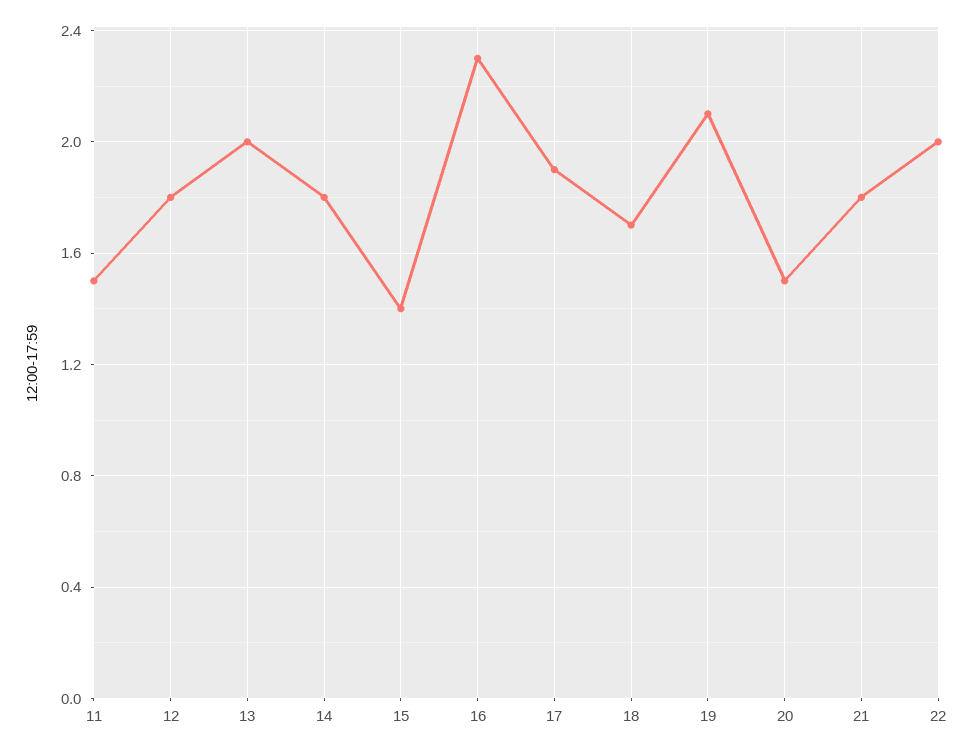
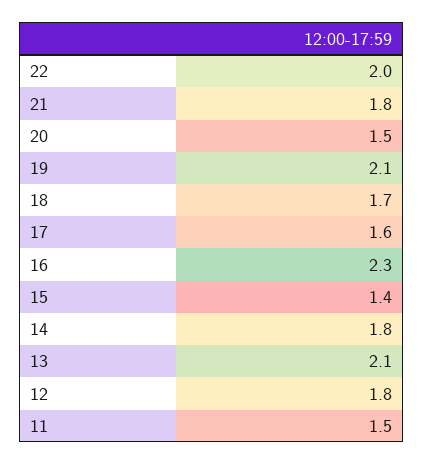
  {
    "11": 1.5,
    "12": 1.8,
-   "13": 2,
+   "13": 2.1,
    "14": 1.8,
    "15": 1.4,
    "16": 2.3,
-   "17": 1.9,
+   "17": 1.6,
    "18": 1.7,
    "19": 2.1,
    "20": 1.5,
    "21": 1.8,
    "22": 2
  }

